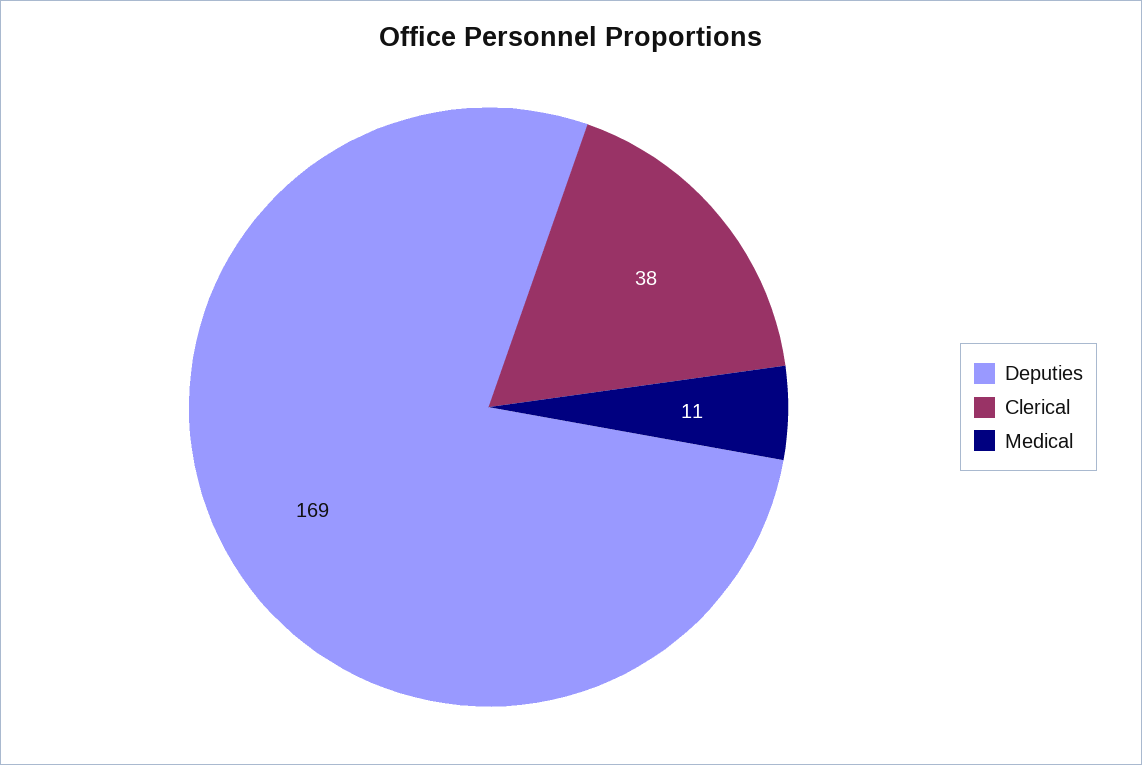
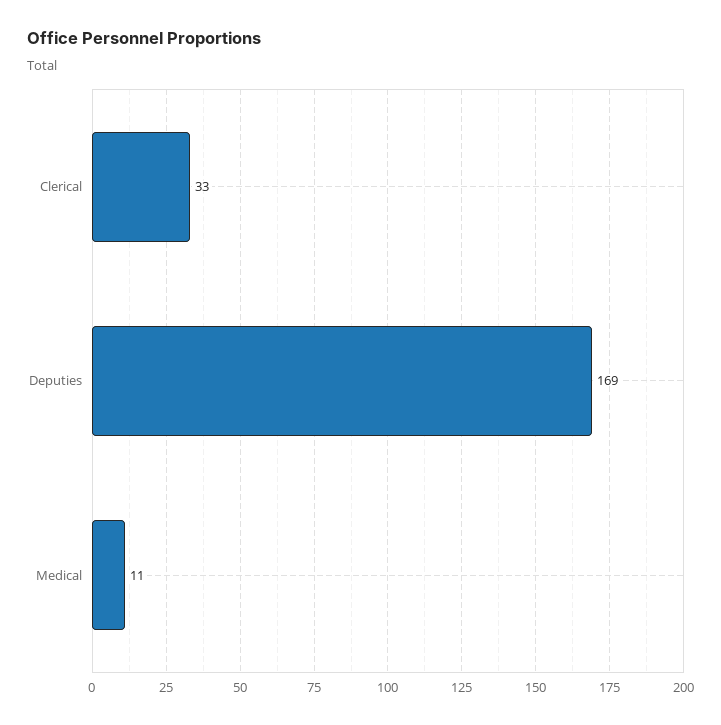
  {
    "Deputies": 169,
-   "Clerical": 38,
+   "Clerical": 33,
    "Medical": 11
  }

